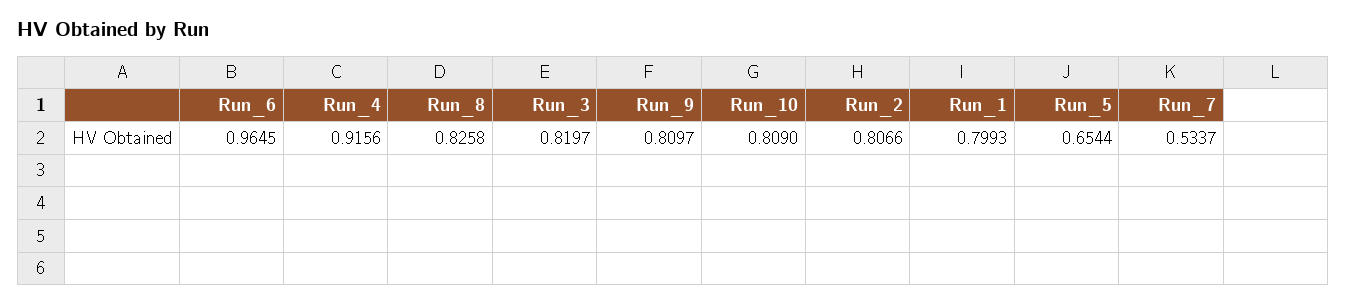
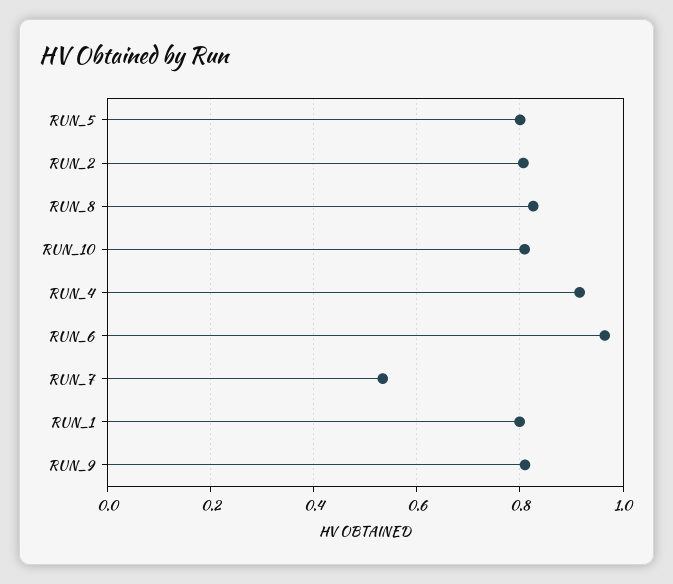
  {
    "Run_6": 0.9645,
    "Run_4": 0.9156,
    "Run_8": 0.8258,
-   "Run_3": 0.8197,
    "Run_9": 0.8097,
    "Run_10": 0.809,
    "Run_2": 0.8066,
    "Run_1": 0.7993,
-   "Run_5": 0.6544,
+   "Run_5": 0.8,
    "Run_7": 0.5337
  }

